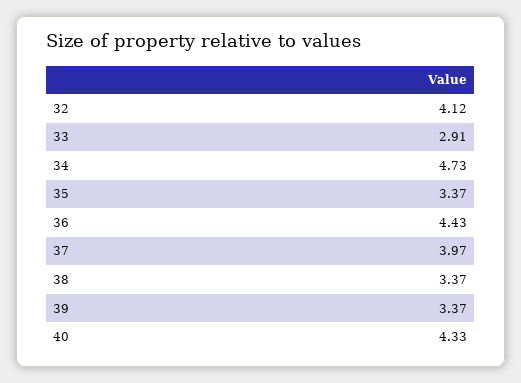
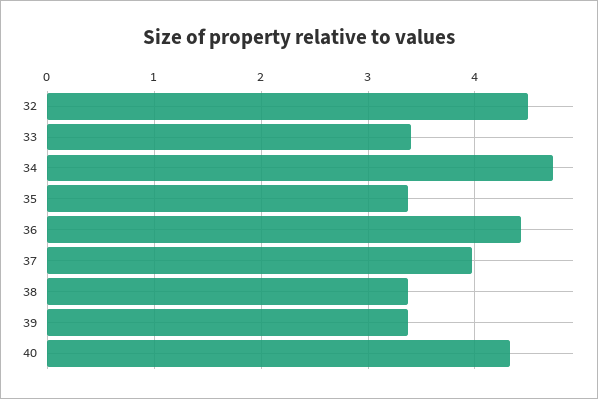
  {
-   "32": 4.12,
+   "32": 4.5,
-   "33": 2.91,
+   "33": 3.4,
    "34": 4.73,
    "35": 3.37,
    "36": 4.43,
    "37": 3.97,
    "38": 3.37,
    "39": 3.37,
    "40": 4.33
  }

